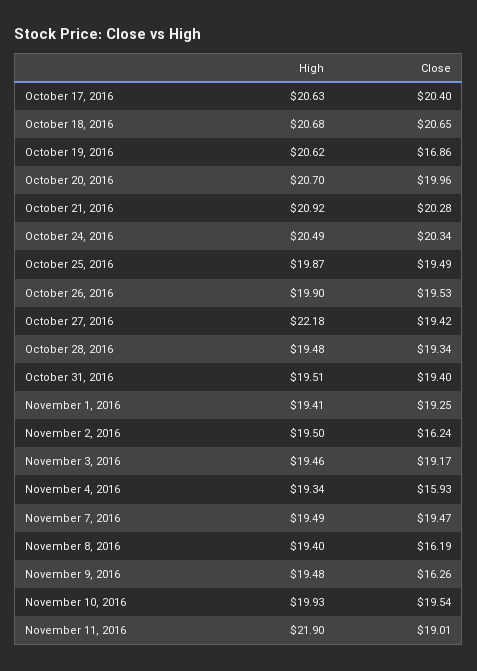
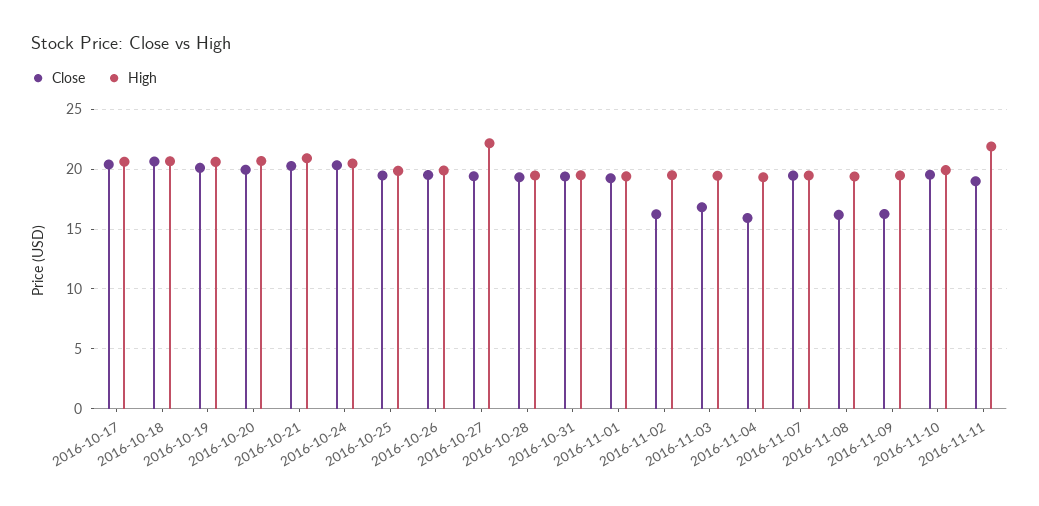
  {
    "High": {
      "October 17, 2016": 20.63,
      "October 18, 2016": 20.68,
      "October 19, 2016": 20.62,
      "October 20, 2016": 20.7,
      "October 21, 2016": 20.92,
      "October 24, 2016": 20.49,
      "October 25, 2016": 19.87,
      "October 26, 2016": 19.9,
      "October 27, 2016": 22.18,
      "October 28, 2016": 19.48,
      "October 31, 2016": 19.51,
      "November 1, 2016": 19.41,
      "November 2, 2016": 19.5,
      "November 3, 2016": 19.46,
      "November 4, 2016": 19.34,
      "November 7, 2016": 19.49,
      "November 8, 2016": 19.4,
      "November 9, 2016": 19.48,
      "November 10, 2016": 19.93,
      "November 11, 2016": 21.9
    },
    "Close": {
      "October 17, 2016": 20.4,
      "October 18, 2016": 20.65,
-     "October 19, 2016": 16.86,
+     "October 19, 2016": 20,
      "October 20, 2016": 19.96,
      "October 21, 2016": 20.28,
      "October 24, 2016": 20.34,
      "October 25, 2016": 19.49,
      "October 26, 2016": 19.53,
      "October 27, 2016": 19.42,
      "October 28, 2016": 19.34,
      "October 31, 2016": 19.4,
      "November 1, 2016": 19.25,
      "November 2, 2016": 16.24,
-     "November 3, 2016": 19.17,
+     "November 3, 2016": 17,
      "November 4, 2016": 15.93,
      "November 7, 2016": 19.47,
      "November 8, 2016": 16.19,
      "November 9, 2016": 16.26,
      "November 10, 2016": 19.54,
      "November 11, 2016": 19.01
    }
  }

